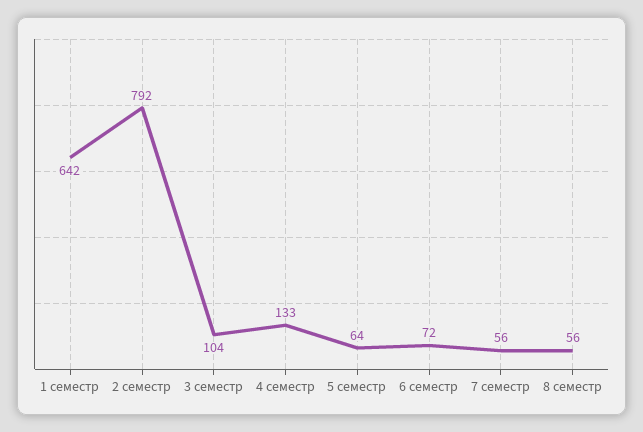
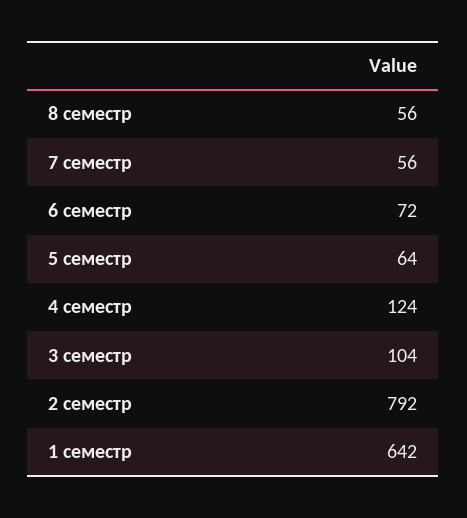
  {
    "1 семестр": 642,
    "2 семестр": 792,
    "3 семестр": 104,
-   "4 семестр": 133,
+   "4 семестр": 124,
    "5 семестр": 64,
    "6 семестр": 72,
    "7 семестр": 56,
    "8 семестр": 56
  }

